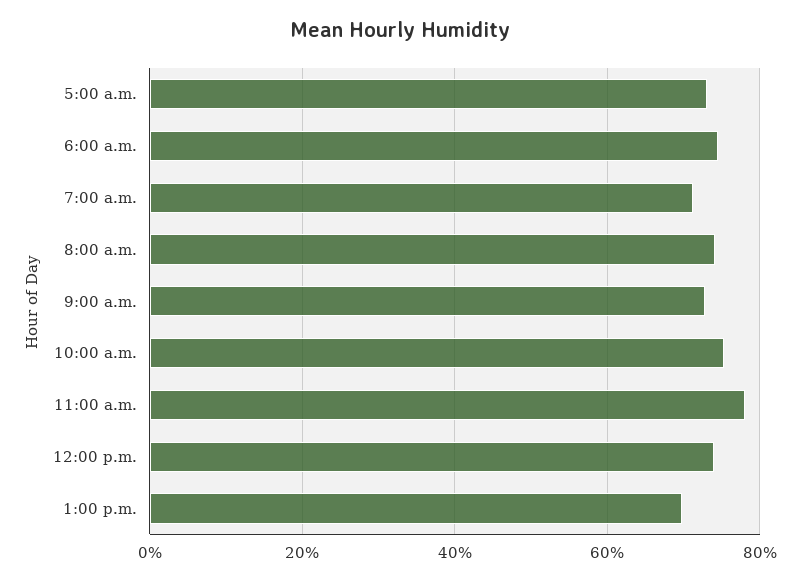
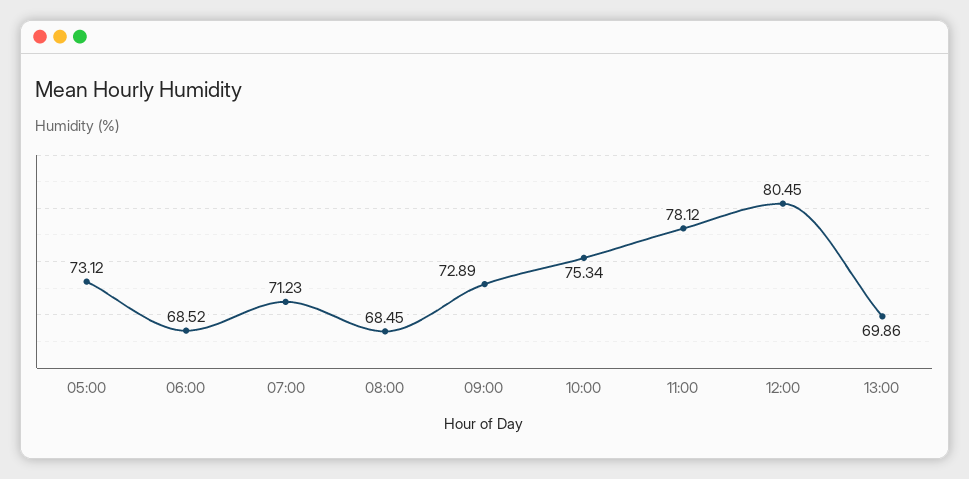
  {
    "5:00 a.m.": 73.12,
-   "6:00 a.m.": 74,
+   "6:00 a.m.": 68.52,
    "7:00 a.m.": 71.23,
-   "8:00 a.m.": 74,
+   "8:00 a.m.": 68.45,
    "9:00 a.m.": 72.89,
    "10:00 a.m.": 75.34,
    "11:00 a.m.": 78.12,
-   "12:00 p.m.": 74,
+   "12:00 p.m.": 80.45,
    "1:00 p.m.": 69.86
  }

